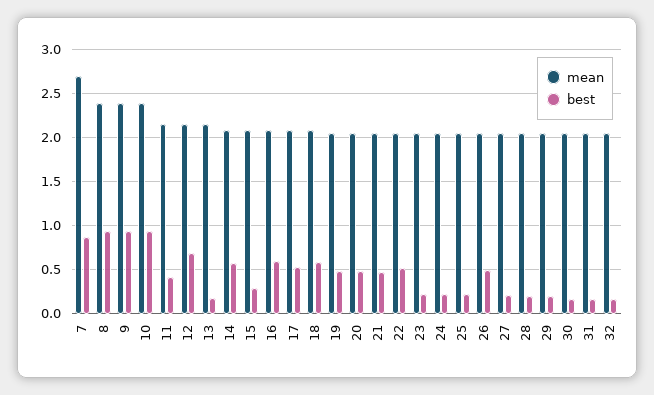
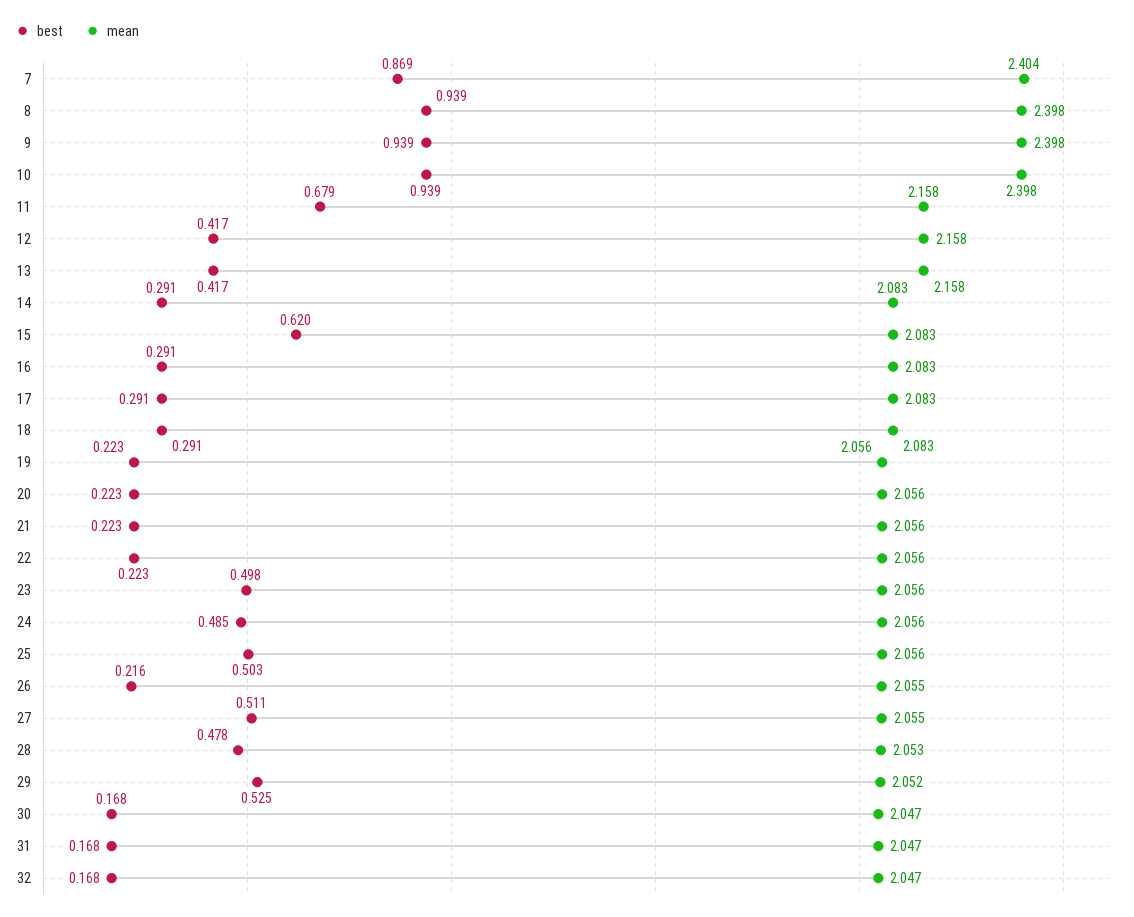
  {
    "mean": {
-     "7": 2.7,
+     "7": 2.404,
      "8": 2.398,
      "9": 2.398,
      "10": 2.398,
      "11": 2.158,
      "12": 2.158,
      "13": 2.158,
      "14": 2.083,
      "15": 2.083,
      "16": 2.083,
      "17": 2.083,
      "18": 2.083,
      "19": 2.056,
      "20": 2.056,
      "21": 2.056,
      "22": 2.056,
      "23": 2.056,
      "24": 2.056,
      "25": 2.056,
      "26": 2.055,
      "27": 2.055,
      "28": 2.053,
      "29": 2.052,
      "30": 2.047,
      "31": 2.047,
      "32": 2.047
    },
    "best": {
      "7": 0.869,
      "8": 0.939,
      "9": 0.939,
      "10": 0.939,
-     "11": 0.4,
+     "11": 0.679,
-     "12": 0.7,
+     "12": 0.417,
-     "13": 0.2,
+     "13": 0.417,
-     "14": 0.6,
+     "14": 0.291,
-     "15": 0.3,
+     "15": 0.62,
-     "16": 0.6,
+     "16": 0.291,
-     "17": 0.5,
+     "17": 0.291,
-     "18": 0.6,
+     "18": 0.291,
-     "19": 0.5,
+     "19": 0.223,
-     "20": 0.5,
+     "20": 0.223,
-     "21": 0.5,
+     "21": 0.223,
-     "22": 0.5,
+     "22": 0.223,
-     "23": 0.2,
+     "23": 0.498,
-     "24": 0.2,
+     "24": 0.485,
-     "25": 0.2,
+     "25": 0.503,
-     "26": 0.5,
+     "26": 0.216,
-     "27": 0.2,
+     "27": 0.511,
-     "28": 0.2,
+     "28": 0.478,
-     "29": 0.2,
+     "29": 0.525,
      "30": 0.168,
      "31": 0.168,
      "32": 0.168
    }
  }

